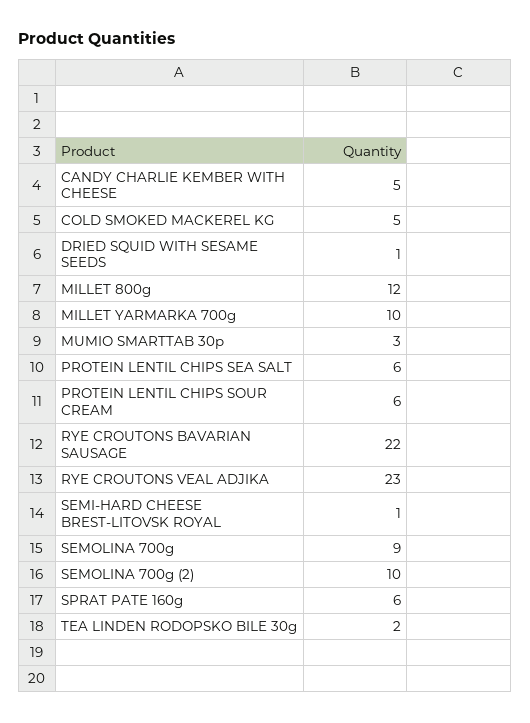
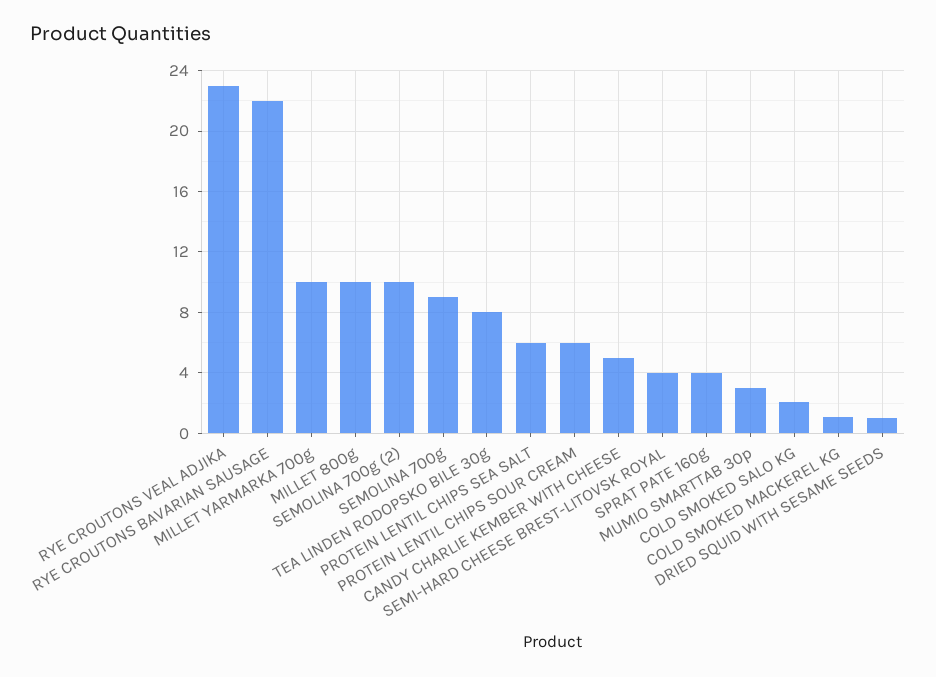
  {
    "CANDY CHARLIE KEMBER WITH CHEESE": 5,
-   "COLD SMOKED MACKEREL KG": 5,
+   "COLD SMOKED MACKEREL KG": 1,
    "DRIED SQUID WITH SESAME SEEDS": 1,
-   "MILLET 800g": 12,
+   "MILLET 800g": 10,
    "MILLET YARMARKA 700g": 10,
    "MUMIO SMARTTAB 30p": 3,
    "PROTEIN LENTIL CHIPS SEA SALT": 6,
    "PROTEIN LENTIL CHIPS SOUR CREAM": 6,
    "RYE CROUTONS BAVARIAN SAUSAGE": 22,
    "RYE CROUTONS VEAL ADJIKA": 23,
-   "SEMI-HARD CHEESE BREST-LITOVSK ROYAL": 1,
+   "SEMI-HARD CHEESE BREST-LITOVSK ROYAL": 4,
    "SEMOLINA 700g": 9,
    "SEMOLINA 700g (2)": 10,
-   "SPRAT PATE 160g": 6,
+   "SPRAT PATE 160g": 4,
-   "TEA LINDEN RODOPSKO BILE 30g": 2
+   "TEA LINDEN RODOPSKO BILE 30g": 8,
+   "COLD SMOKED SALO KG": 2
  }

